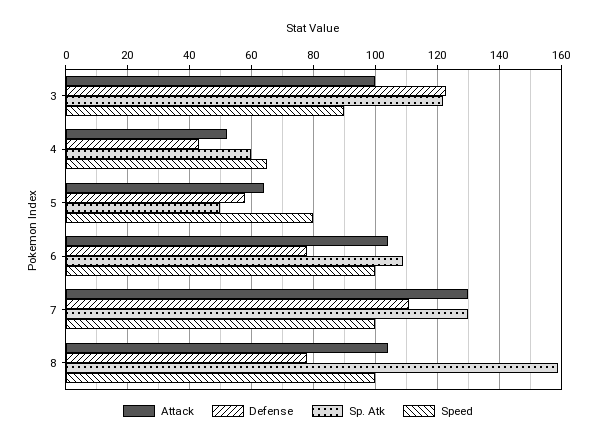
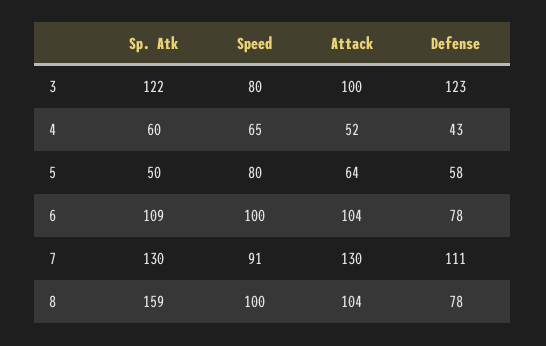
  {
    "Attack": {
      "3": 100,
      "4": 52,
      "5": 64,
      "6": 104,
      "7": 130,
      "8": 104
    },
    "Defense": {
      "3": 123,
      "4": 43,
      "5": 58,
      "6": 78,
      "7": 111,
      "8": 78
    },
    "Sp. Atk": {
      "3": 122,
      "4": 60,
      "5": 50,
      "6": 109,
      "7": 130,
      "8": 159
    },
    "Speed": {
-     "3": 90,
+     "3": 80,
      "4": 65,
      "5": 80,
      "6": 100,
-     "7": 100,
+     "7": 91,
      "8": 100
    }
  }

